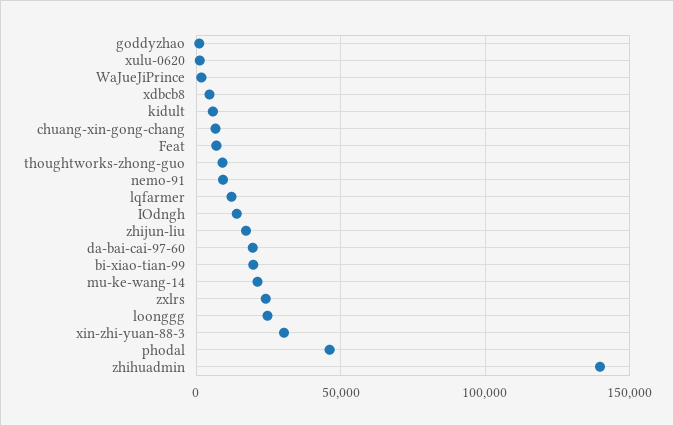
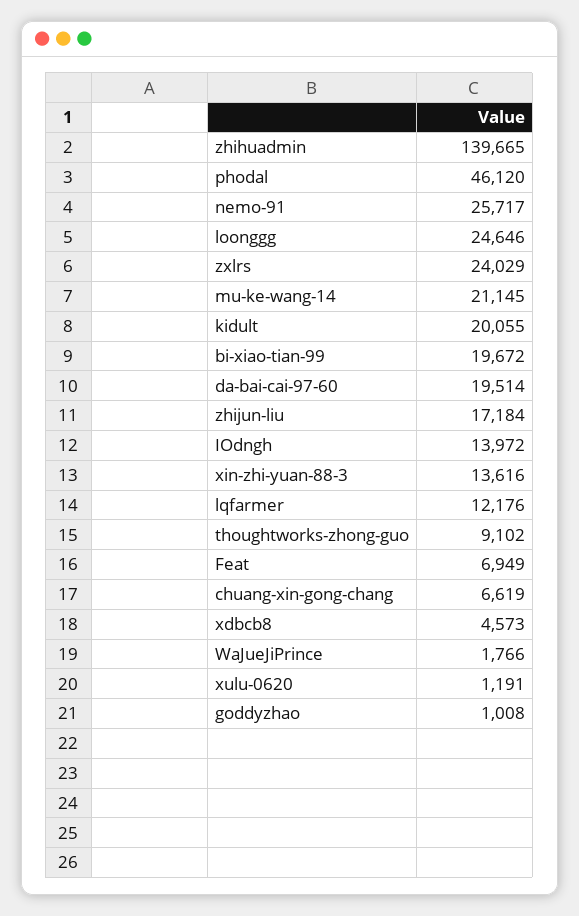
  {
    "goddyzhao": 1008,
    "xulu-0620": 1191,
    "WaJueJiPrince": 1766,
    "xdbcb8": 4573,
-   "kidult": 5000,
+   "kidult": 20055,
    "chuang-xin-gong-chang": 6619,
    "Feat": 6949,
    "thoughtworks-zhong-guo": 9102,
-   "nemo-91": 10000,
+   "nemo-91": 25717,
    "lqfarmer": 12176,
    "IOdngh": 13972,
    "zhijun-liu": 17184,
    "da-bai-cai-97-60": 19514,
    "bi-xiao-tian-99": 19672,
    "mu-ke-wang-14": 21145,
    "zxlrs": 24029,
    "loonggg": 24646,
-   "xin-zhi-yuan-88-3": 30000,
+   "xin-zhi-yuan-88-3": 13616,
    "phodal": 46120,
    "zhihuadmin": 139665
  }

